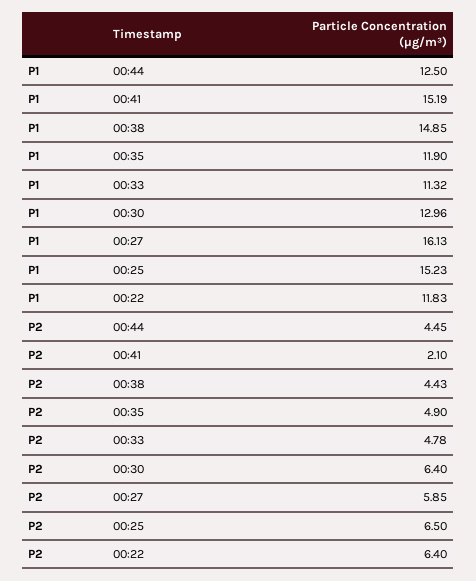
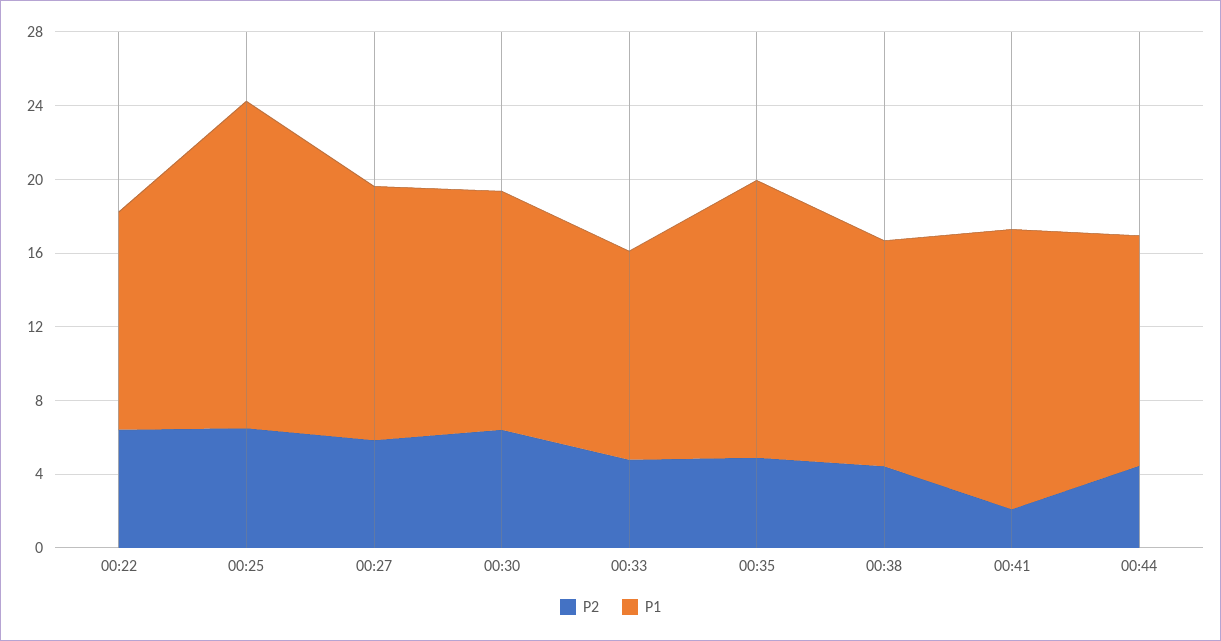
  {
    "P1": {
      "00:44": 12.5,
      "00:41": 15.19,
-     "00:38": 14.85,
+     "00:38": 12,
-     "00:35": 11.9,
+     "00:35": 15,
      "00:33": 11.32,
      "00:30": 12.96,
-     "00:27": 16.13,
+     "00:27": 14,
-     "00:25": 15.23,
+     "00:25": 18,
      "00:22": 11.83
    },
    "P2": {
      "00:44": 4.45,
      "00:41": 2.1,
      "00:38": 4.43,
      "00:35": 4.9,
      "00:33": 4.78,
      "00:30": 6.4,
      "00:27": 5.85,
      "00:25": 6.5,
      "00:22": 6.4
    }
  }

